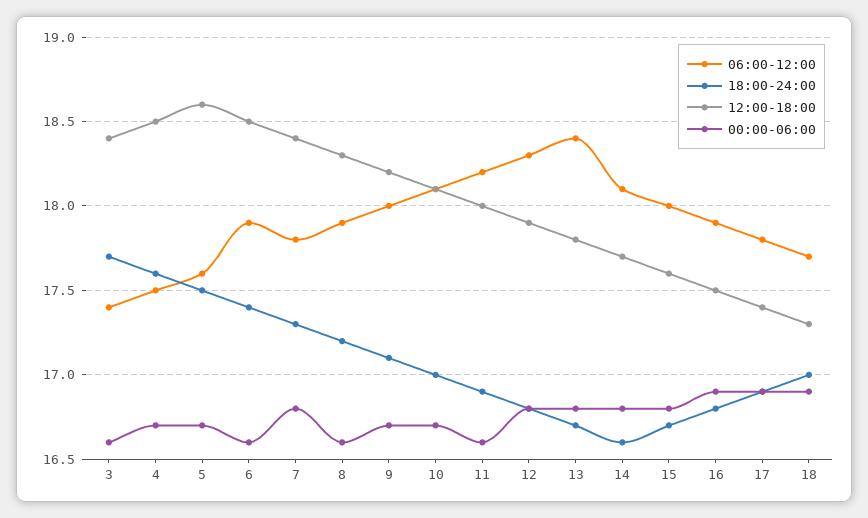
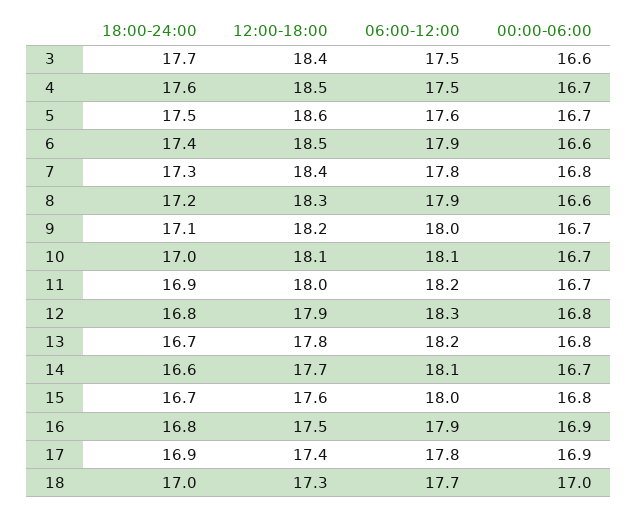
  {
    "06:00-12:00": {
-     "3": 17.4,
+     "3": 17.5,
      "4": 17.5,
      "5": 17.6,
      "6": 17.9,
      "7": 17.8,
      "8": 17.9,
      "9": 18,
      "10": 18.1,
      "11": 18.2,
      "12": 18.3,
-     "13": 18.4,
+     "13": 18.2,
      "14": 18.1,
      "15": 18,
      "16": 17.9,
      "17": 17.8,
      "18": 17.7
    },
    "18:00-24:00": {
      "3": 17.7,
      "4": 17.6,
      "5": 17.5,
      "6": 17.4,
      "7": 17.3,
      "8": 17.2,
      "9": 17.1,
      "10": 17,
      "11": 16.9,
      "12": 16.8,
      "13": 16.7,
      "14": 16.6,
      "15": 16.7,
      "16": 16.8,
      "17": 16.9,
      "18": 17
    },
    "12:00-18:00": {
      "3": 18.4,
      "4": 18.5,
      "5": 18.6,
      "6": 18.5,
      "7": 18.4,
      "8": 18.3,
      "9": 18.2,
      "10": 18.1,
      "11": 18,
      "12": 17.9,
      "13": 17.8,
      "14": 17.7,
      "15": 17.6,
      "16": 17.5,
      "17": 17.4,
      "18": 17.3
    },
    "00:00-06:00": {
      "3": 16.6,
      "4": 16.7,
      "5": 16.7,
      "6": 16.6,
      "7": 16.8,
      "8": 16.6,
      "9": 16.7,
      "10": 16.7,
-     "11": 16.6,
+     "11": 16.7,
      "12": 16.8,
      "13": 16.8,
-     "14": 16.8,
+     "14": 16.7,
      "15": 16.8,
      "16": 16.9,
      "17": 16.9,
-     "18": 16.9
+     "18": 17
    }
  }

